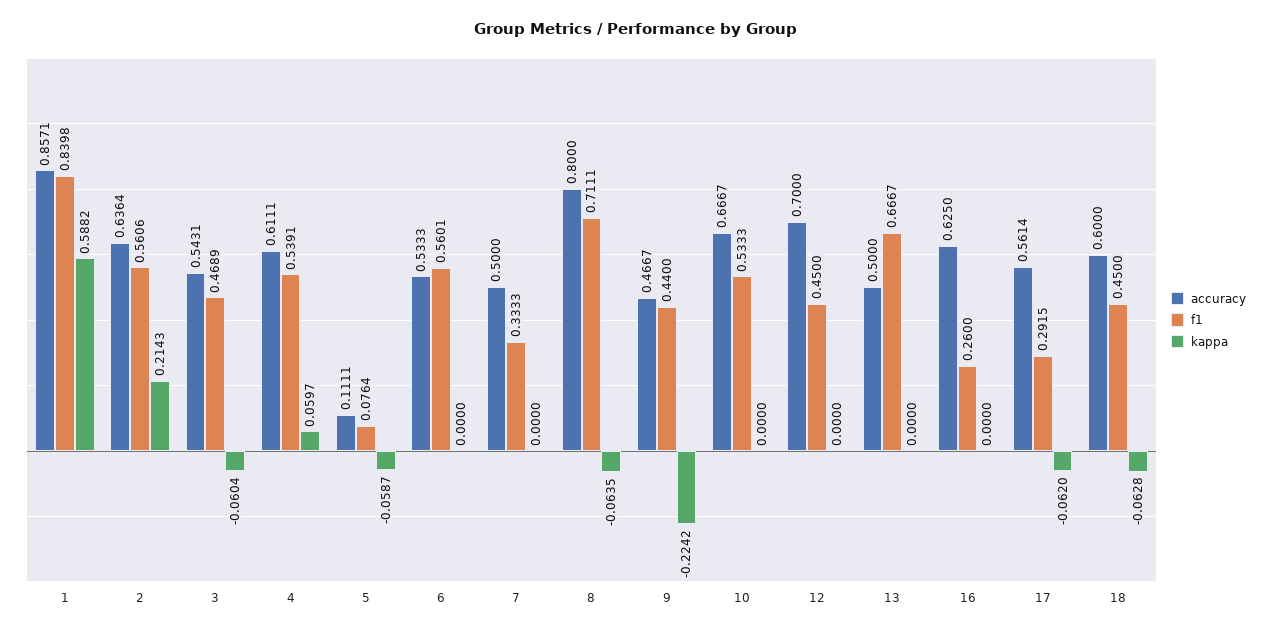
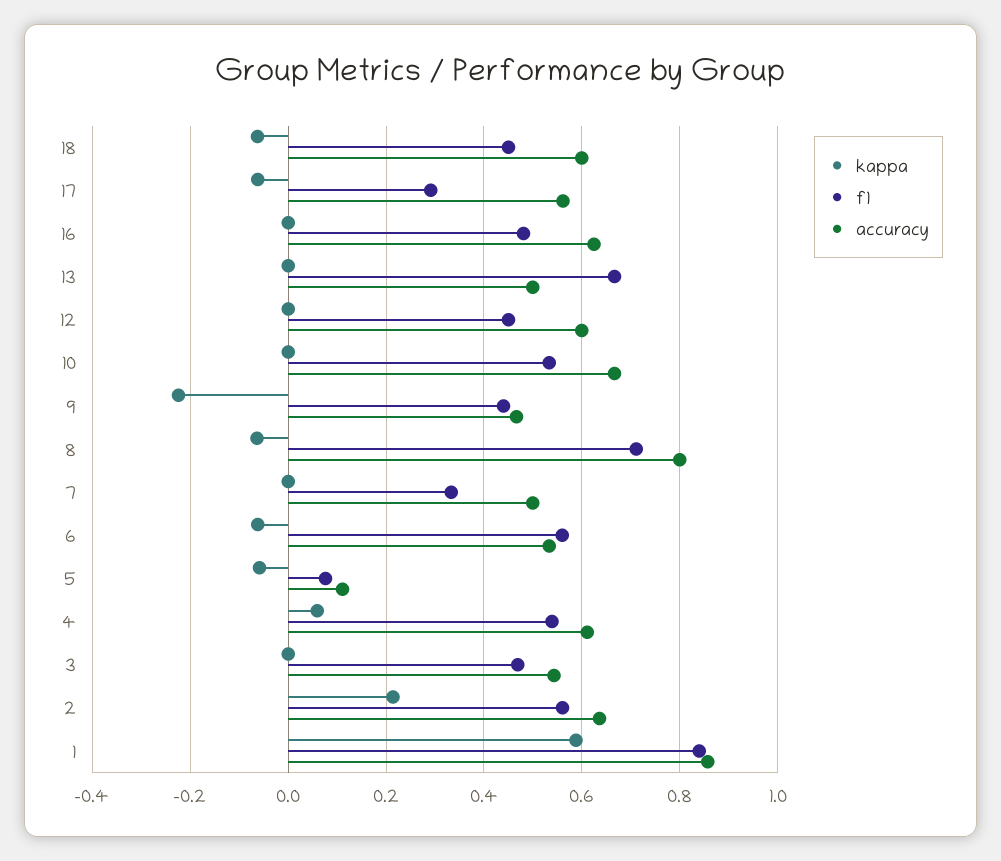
  {
    "accuracy": {
      "1": 0.8571,
      "2": 0.6364,
      "3": 0.5431,
      "4": 0.6111,
      "5": 0.1111,
      "6": 0.5333,
      "7": 0.5,
      "8": 0.8,
      "9": 0.4667,
      "10": 0.6667,
-     "12": 0.7,
+     "12": 0.6,
      "13": 0.5,
      "16": 0.625,
      "17": 0.5614,
      "18": 0.6
    },
    "f1": {
      "1": 0.8398,
      "2": 0.5606,
      "3": 0.4689,
      "4": 0.5391,
      "5": 0.0764,
      "6": 0.5601,
      "7": 0.3333,
      "8": 0.7111,
      "9": 0.44,
      "10": 0.5333,
      "12": 0.45,
      "13": 0.6667,
-     "16": 0.26,
+     "16": 0.48,
      "17": 0.2915,
      "18": 0.45
    },
    "kappa": {
      "1": 0.5882,
      "2": 0.2143,
-     "3": -0.0604,
+     "3": 0,
      "4": 0.0597,
      "5": -0.0587,
-     "6": 0,
+     "6": -0.06,
      "7": 0,
      "8": -0.0635,
      "9": -0.2242,
      "10": 0,
      "12": 0,
      "13": 0,
      "16": 0,
      "17": -0.062,
      "18": -0.0628
    }
  }

